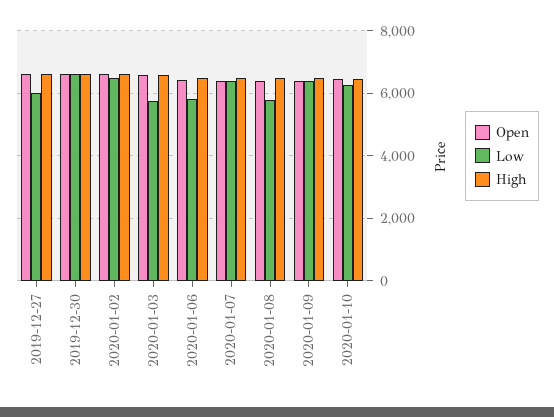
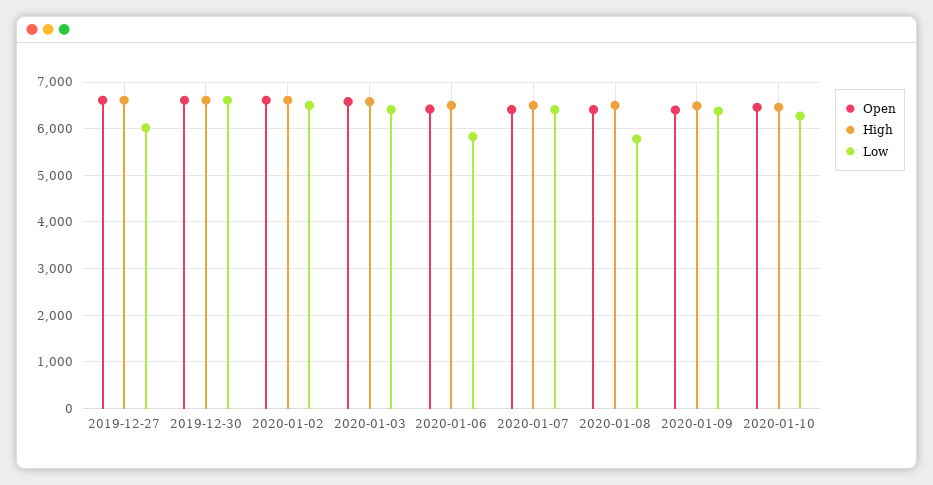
  {
    "Open": {
      "2019-12-27": 6600,
      "2019-12-30": 6600,
      "2020-01-02": 6600,
      "2020-01-03": 6600,
      "2020-01-06": 6400,
      "2020-01-07": 6400,
      "2020-01-08": 6400,
      "2020-01-09": 6400,
      "2020-01-10": 6400
    },
    "Low": {
      "2019-12-27": 6000,
      "2019-12-30": 6600,
      "2020-01-02": 6600,
-     "2020-01-03": 5800,
+     "2020-01-03": 6400,
      "2020-01-06": 5800,
      "2020-01-07": 6400,
      "2020-01-08": 5800,
      "2020-01-09": 6400,
      "2020-01-10": 6200
    },
    "High": {
      "2019-12-27": 6600,
      "2019-12-30": 6600,
      "2020-01-02": 6600,
      "2020-01-03": 6600,
      "2020-01-06": 6600,
      "2020-01-07": 6600,
      "2020-01-08": 6600,
      "2020-01-09": 6400,
      "2020-01-10": 6400
    }
  }

